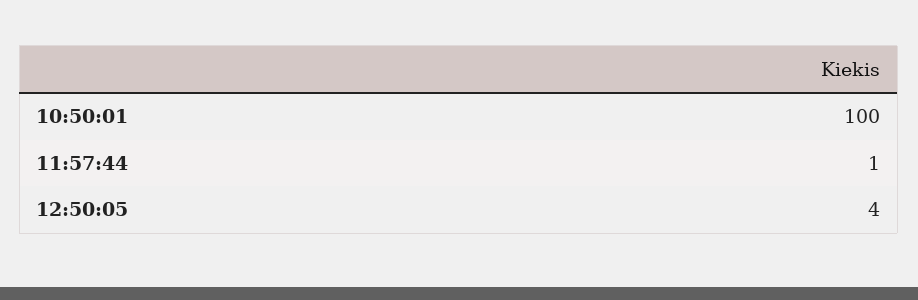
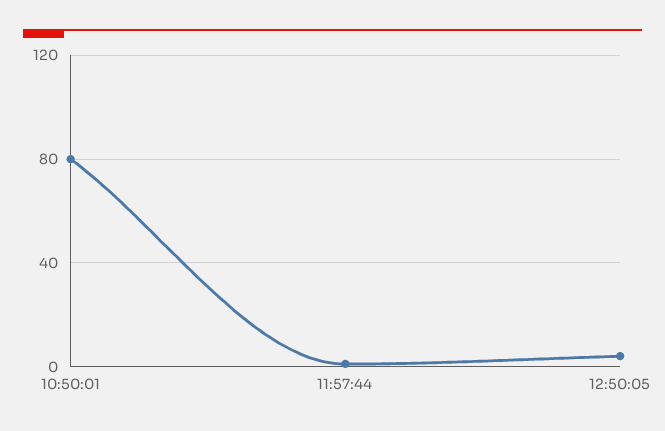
  {
-   "10:50:01": 100,
+   "10:50:01": 80,
    "11:57:44": 1,
    "12:50:05": 4
  }

